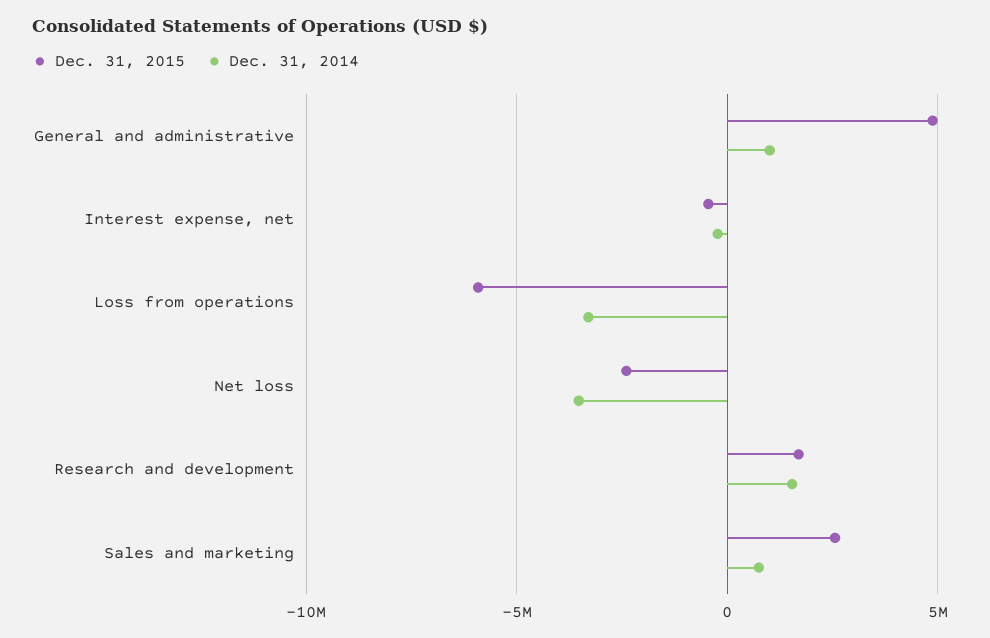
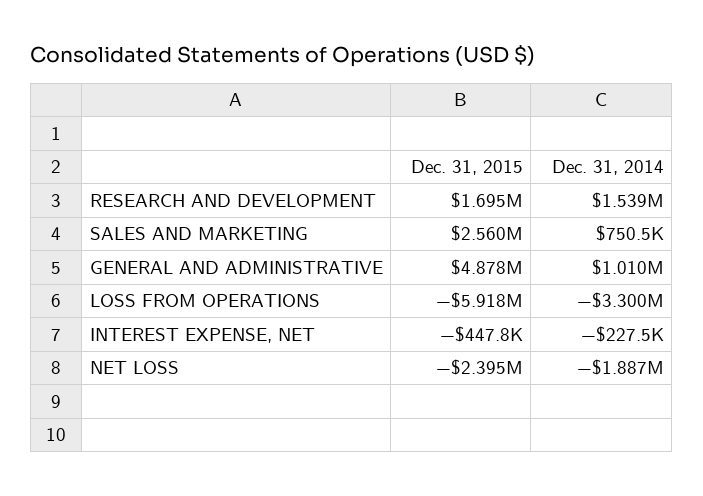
  {
    "Dec. 31, 2015": {
      "General and administrative": 4878000,
      "Interest expense, net": -447800,
      "Loss from operations": -5918000,
      "Net loss": -2395000,
      "Research and development": 1695000,
      "Sales and marketing": 2560000
    },
    "Dec. 31, 2014": {
      "General and administrative": 1010000,
      "Interest expense, net": -227500,
      "Loss from operations": -3300000,
-     "Net loss": -3500000,
+     "Net loss": -1887000,
      "Research and development": 1539000,
      "Sales and marketing": 750500
    }
  }

